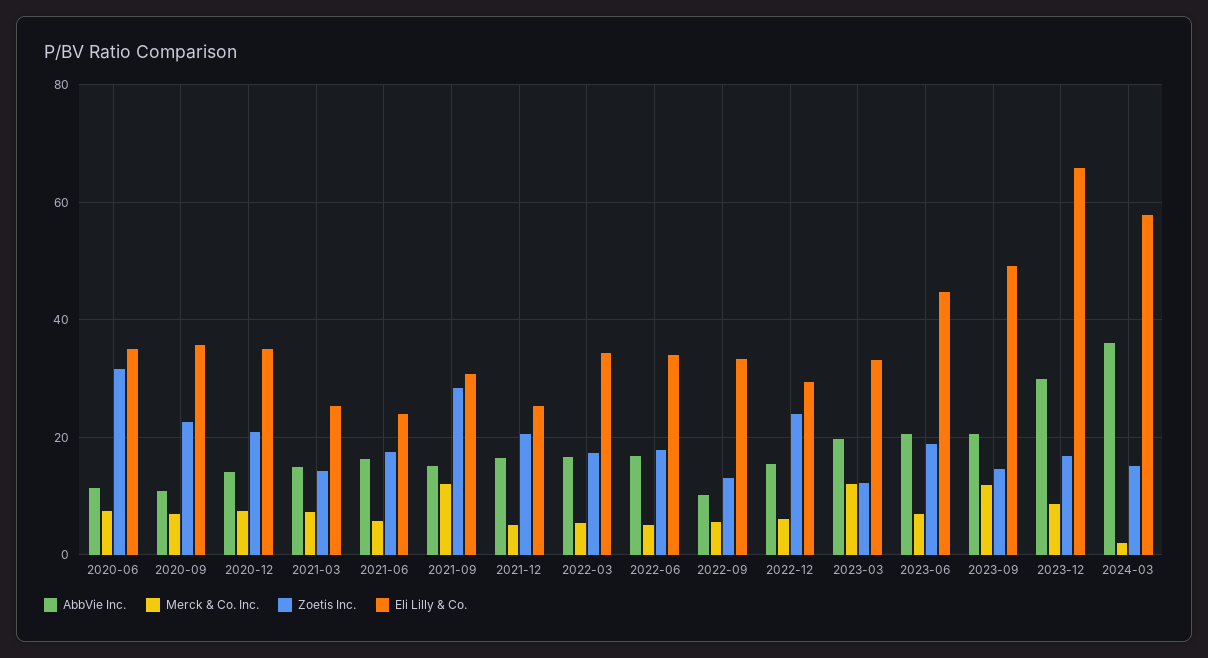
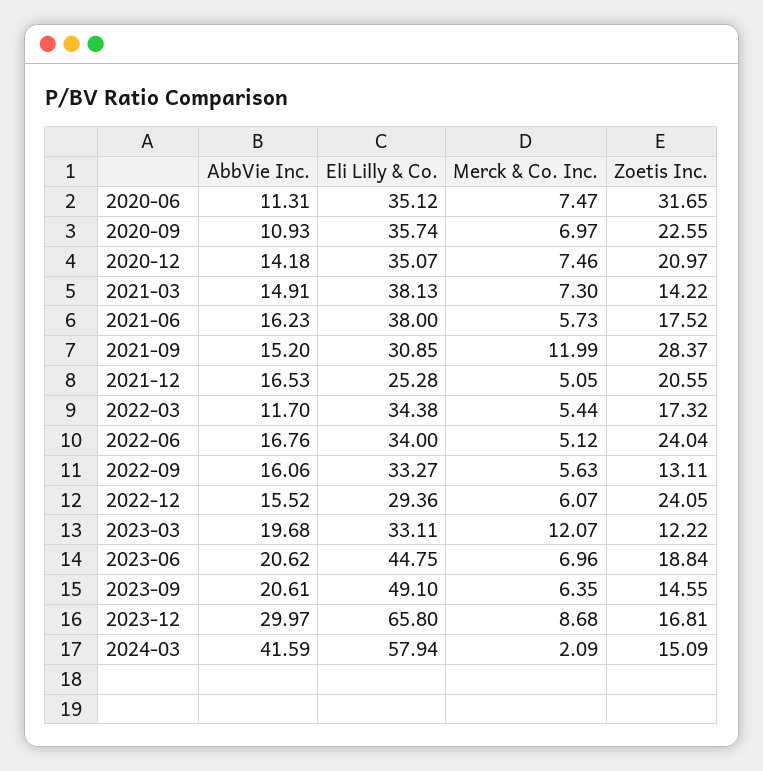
  {
    "AbbVie Inc.": {
      "2020-06": 11.31,
      "2020-09": 10.93,
      "2020-12": 14.18,
      "2021-03": 14.91,
      "2021-06": 16.23,
      "2021-09": 15.2,
      "2021-12": 16.53,
-     "2022-03": 16,
+     "2022-03": 11.7,
      "2022-06": 16.76,
-     "2022-09": 10,
+     "2022-09": 16.06,
      "2022-12": 15.52,
      "2023-03": 19.68,
      "2023-06": 20.62,
      "2023-09": 20.61,
      "2023-12": 29.97,
-     "2024-03": 36
+     "2024-03": 41.59
    },
    "Merck & Co. Inc.": {
      "2020-06": 7.47,
      "2020-09": 6.97,
      "2020-12": 7.46,
      "2021-03": 7.3,
      "2021-06": 5.73,
      "2021-09": 11.99,
      "2021-12": 5.05,
      "2022-03": 5.44,
      "2022-06": 5.12,
      "2022-09": 5.63,
      "2022-12": 6.07,
      "2023-03": 12.07,
      "2023-06": 6.96,
-     "2023-09": 12,
+     "2023-09": 6.35,
      "2023-12": 8.68,
      "2024-03": 2.09
    },
    "Zoetis Inc.": {
      "2020-06": 31.65,
      "2020-09": 22.55,
      "2020-12": 20.97,
      "2021-03": 14.22,
      "2021-06": 17.52,
      "2021-09": 28.37,
      "2021-12": 20.55,
      "2022-03": 17.32,
-     "2022-06": 18,
+     "2022-06": 24.04,
      "2022-09": 13.11,
      "2022-12": 24.05,
      "2023-03": 12.22,
      "2023-06": 18.84,
      "2023-09": 14.55,
      "2023-12": 16.81,
      "2024-03": 15.09
    },
    "Eli Lilly & Co.": {
      "2020-06": 35.12,
      "2020-09": 35.74,
      "2020-12": 35.07,
-     "2021-03": 26,
+     "2021-03": 38.13,
-     "2021-06": 24,
+     "2021-06": 38,
      "2021-09": 30.85,
      "2021-12": 25.28,
      "2022-03": 34.38,
      "2022-06": 34,
      "2022-09": 33.27,
      "2022-12": 29.36,
      "2023-03": 33.11,
      "2023-06": 44.75,
      "2023-09": 49.1,
      "2023-12": 65.8,
      "2024-03": 57.94
    }
  }

